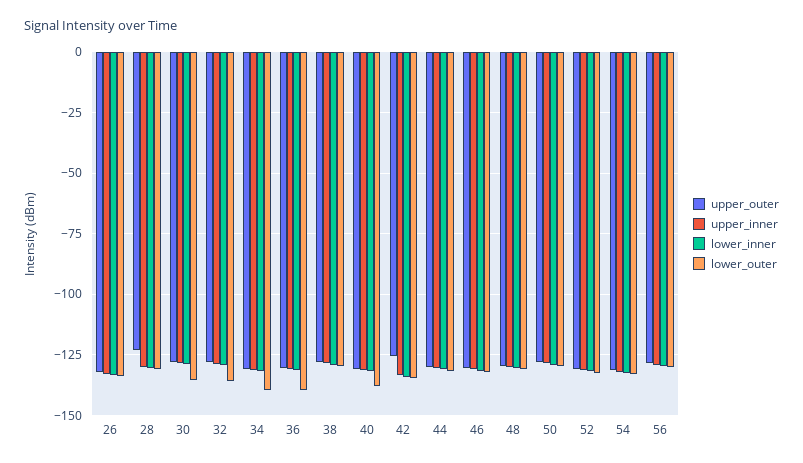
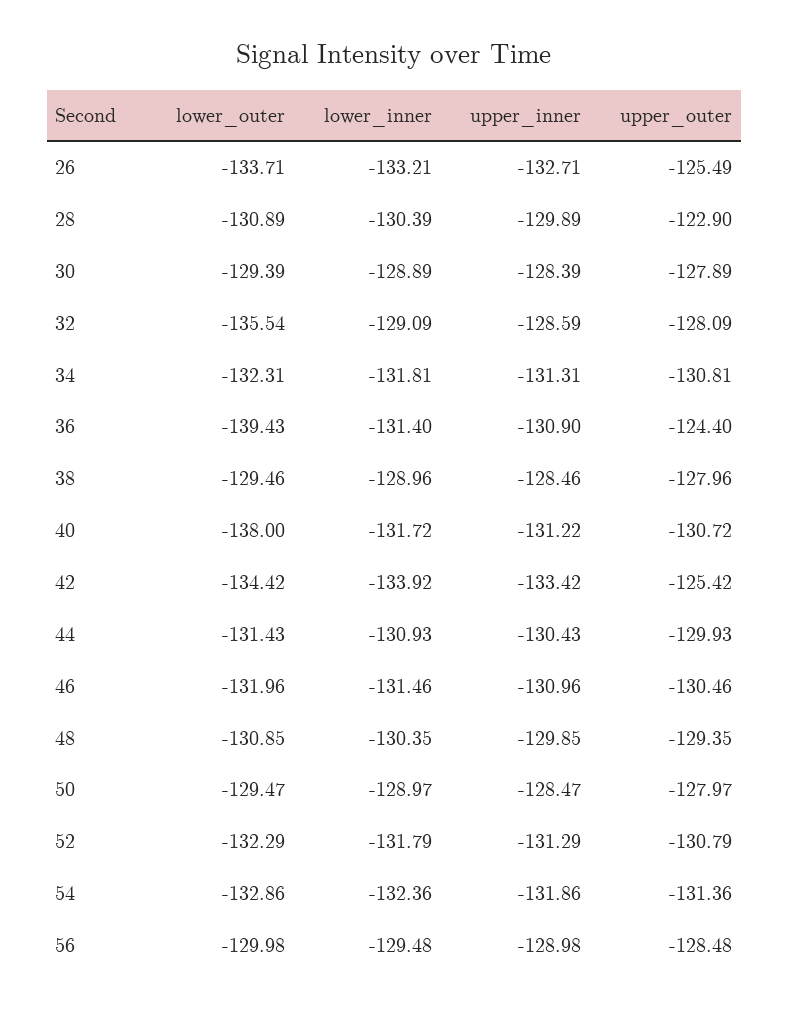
  {
    "upper_outer": {
-     "26": -132.5,
+     "26": -125.49,
      "28": -122.9,
      "30": -127.89,
      "32": -128.09,
      "34": -130.81,
-     "36": -130,
+     "36": -124.4,
      "38": -127.96,
      "40": -130.72,
      "42": -125.42,
      "44": -129.93,
      "46": -130.46,
      "48": -129.35,
      "50": -127.97,
      "52": -130.79,
      "54": -131.36,
      "56": -128.48
    },
    "upper_inner": {
      "26": -132.71,
      "28": -129.89,
      "30": -128.39,
      "32": -128.59,
      "34": -131.31,
      "36": -130.9,
      "38": -128.46,
      "40": -131.22,
      "42": -133.42,
      "44": -130.43,
      "46": -130.96,
      "48": -129.85,
      "50": -128.47,
      "52": -131.29,
      "54": -131.86,
      "56": -128.98
    },
    "lower_inner": {
      "26": -133.21,
      "28": -130.39,
      "30": -128.89,
      "32": -129.09,
      "34": -131.81,
      "36": -131.4,
      "38": -128.96,
      "40": -131.72,
      "42": -133.92,
      "44": -130.93,
      "46": -131.46,
      "48": -130.35,
      "50": -128.97,
      "52": -131.79,
      "54": -132.36,
      "56": -129.48
    },
    "lower_outer": {
      "26": -133.71,
      "28": -130.89,
-     "30": -135,
+     "30": -129.39,
      "32": -135.54,
-     "34": -140,
+     "34": -132.31,
      "36": -139.43,
      "38": -129.46,
      "40": -138,
      "42": -134.42,
      "44": -131.43,
      "46": -131.96,
      "48": -130.85,
      "50": -129.47,
      "52": -132.29,
      "54": -132.86,
      "56": -129.98
    }
  }

